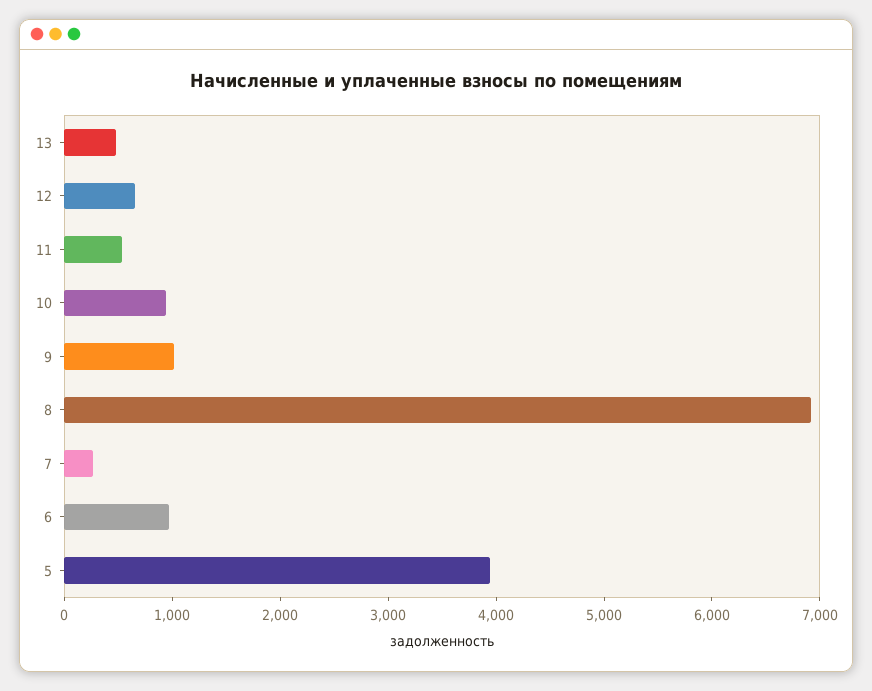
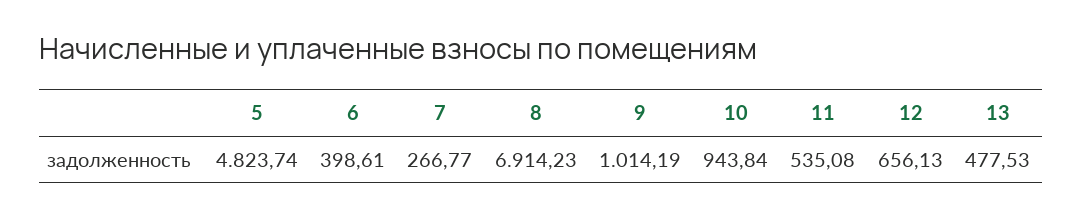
  {
    "13": 477.53,
    "12": 656.13,
    "11": 535.08,
    "10": 943.84,
    "9": 1014.19,
    "8": 6914.23,
    "7": 266.77,
-   "6": 1000,
+   "6": 398.61,
-   "5": 4000
+   "5": 4823.74
  }

